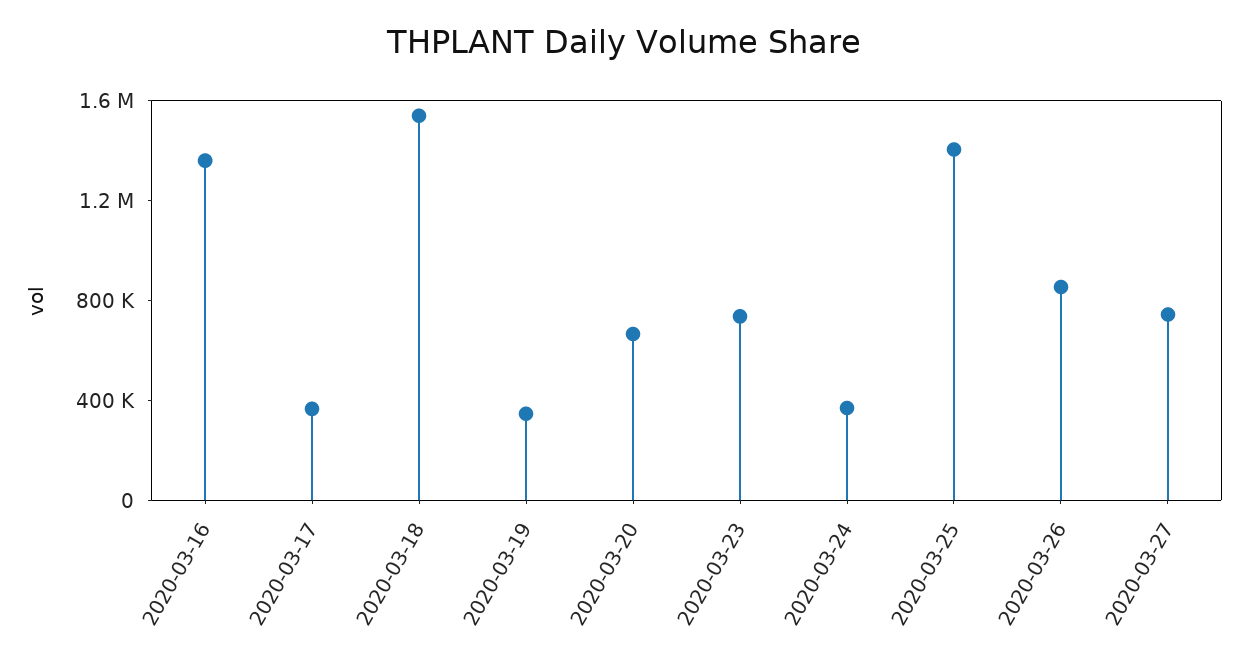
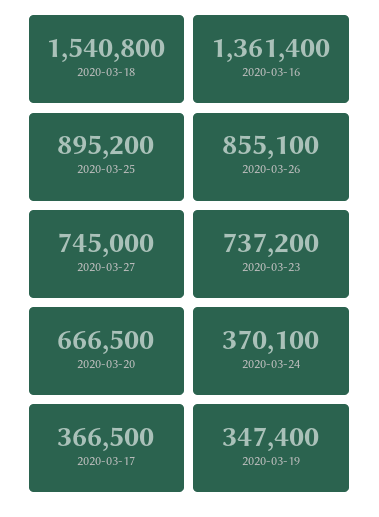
  {
    "2020-03-16": 1361400,
    "2020-03-17": 366500,
    "2020-03-18": 1540800,
    "2020-03-19": 347400,
    "2020-03-20": 666500,
    "2020-03-23": 737200,
    "2020-03-24": 370100,
-   "2020-03-25": 1400000,
+   "2020-03-25": 895200,
    "2020-03-26": 855100,
    "2020-03-27": 745000
  }

